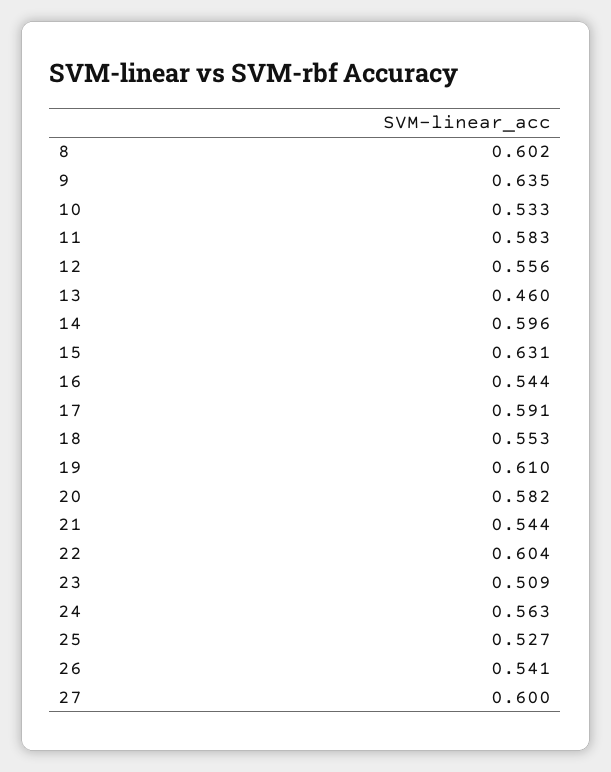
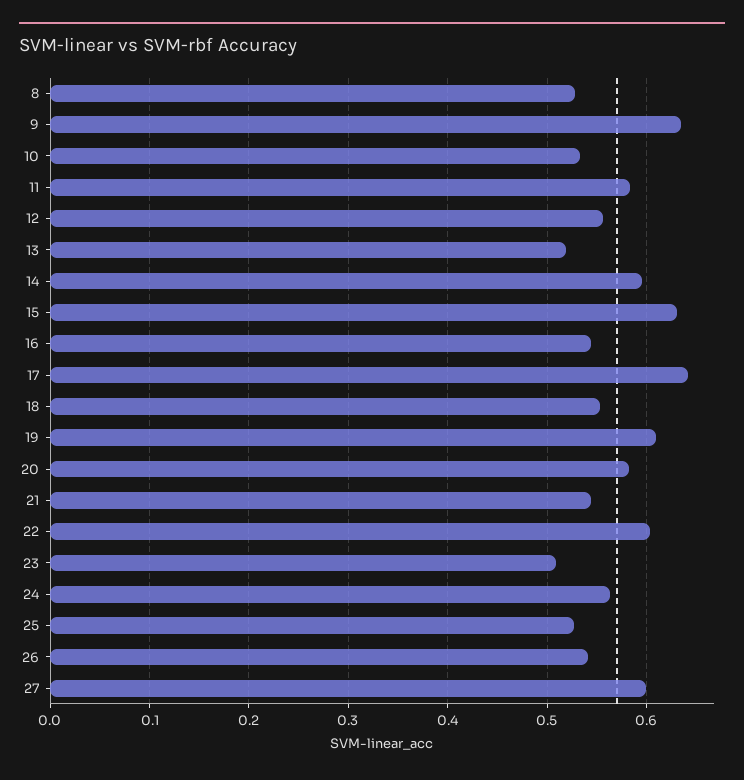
  {
-   "8": 0.602,
+   "8": 0.53,
    "9": 0.635,
    "10": 0.533,
    "11": 0.583,
    "12": 0.556,
-   "13": 0.46,
+   "13": 0.52,
    "14": 0.596,
    "15": 0.631,
    "16": 0.544,
-   "17": 0.591,
+   "17": 0.64,
    "18": 0.553,
    "19": 0.61,
    "20": 0.582,
    "21": 0.544,
    "22": 0.604,
    "23": 0.509,
    "24": 0.563,
    "25": 0.527,
    "26": 0.541,
    "27": 0.6
  }

